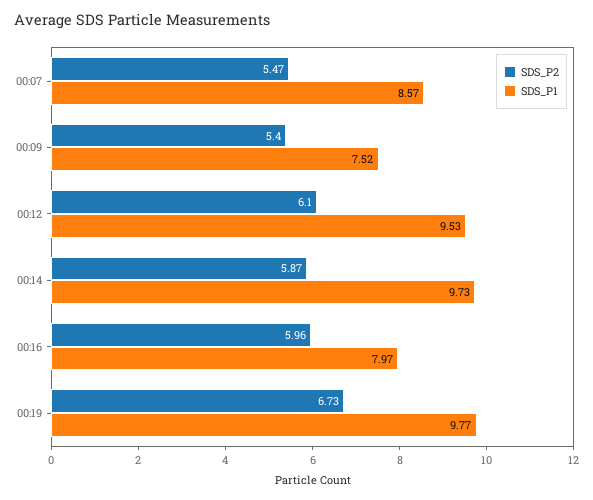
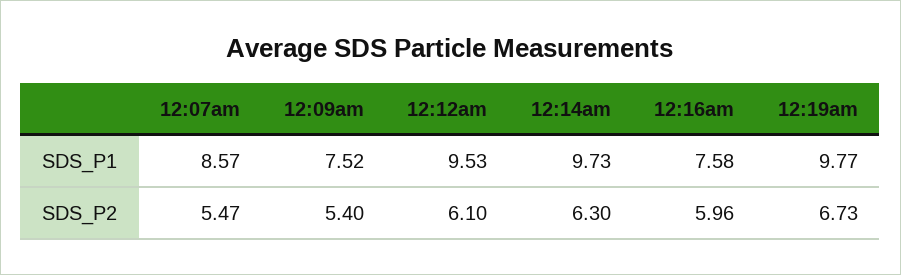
  {
    "SDS_P2": {
      "00:07": 5.47,
      "00:09": 5.4,
      "00:12": 6.1,
-     "00:14": 5.87,
+     "00:14": 6.3,
      "00:16": 5.96,
      "00:19": 6.73
    },
    "SDS_P1": {
      "00:07": 8.57,
      "00:09": 7.52,
      "00:12": 9.53,
      "00:14": 9.73,
-     "00:16": 7.97,
+     "00:16": 7.58,
      "00:19": 9.77
    }
  }

